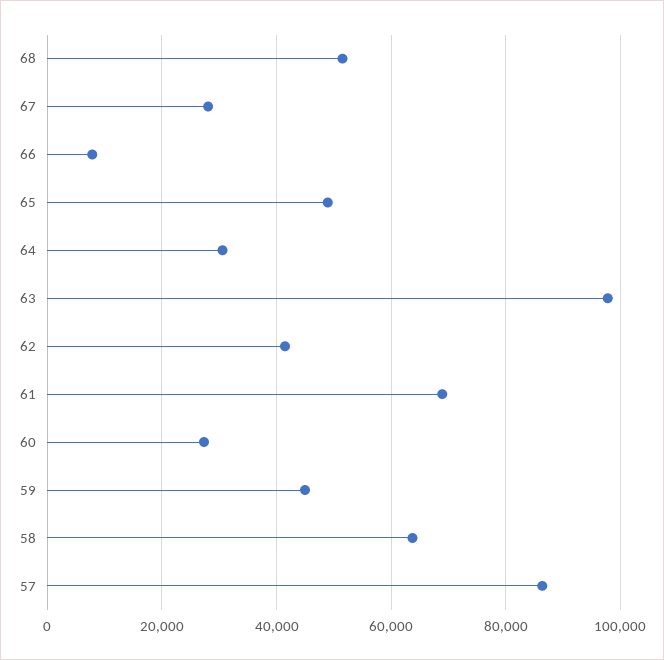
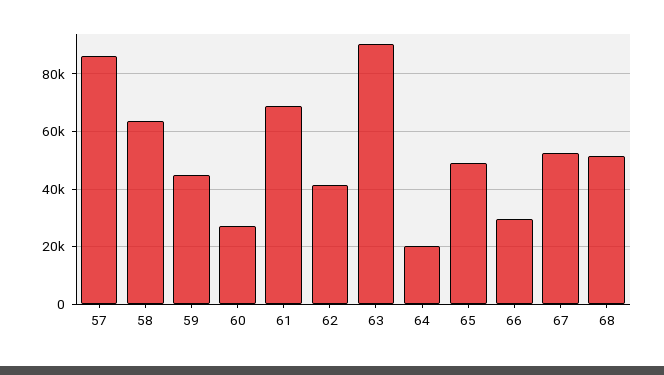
  {
    "68": 52000,
-   "67": 28000,
+   "67": 52500,
-   "66": 8000,
+   "66": 30000,
    "65": 48000,
-   "64": 30000,
+   "64": 20000,
-   "63": 98000,
+   "63": 90000,
    "62": 42000,
    "61": 68000,
    "60": 28000,
    "59": 44000,
    "58": 64000,
    "57": 86000
  }

